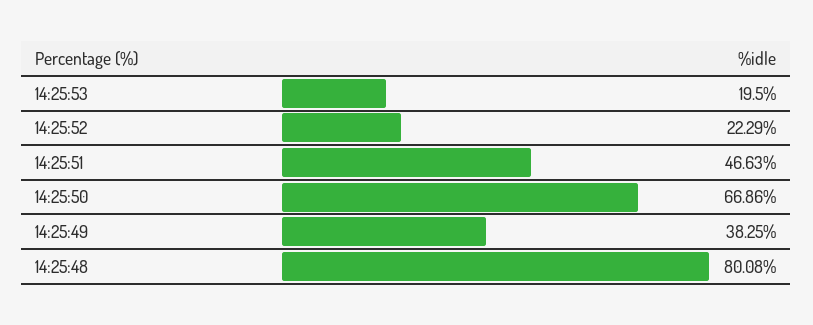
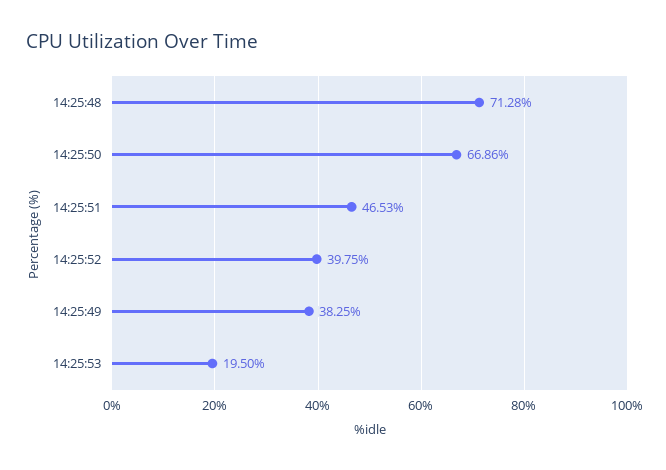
  {
    "14:25:53": 19.5,
-   "14:25:52": 22.29,
+   "14:25:52": 39.75,
-   "14:25:51": 46.63,
+   "14:25:51": 46.53,
    "14:25:50": 66.86,
    "14:25:49": 38.25,
-   "14:25:48": 80.08
+   "14:25:48": 71.28
  }

